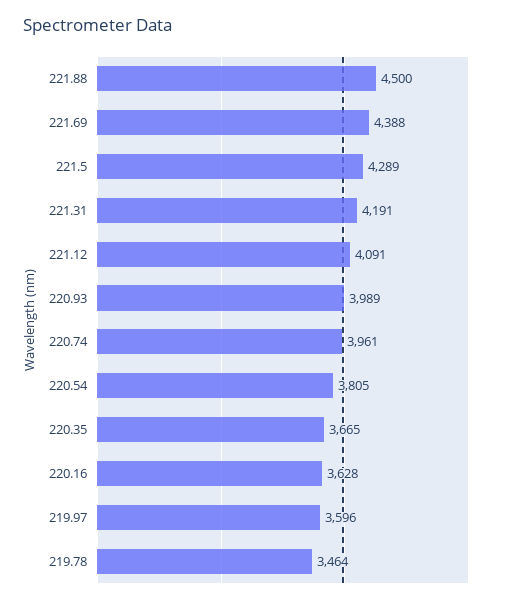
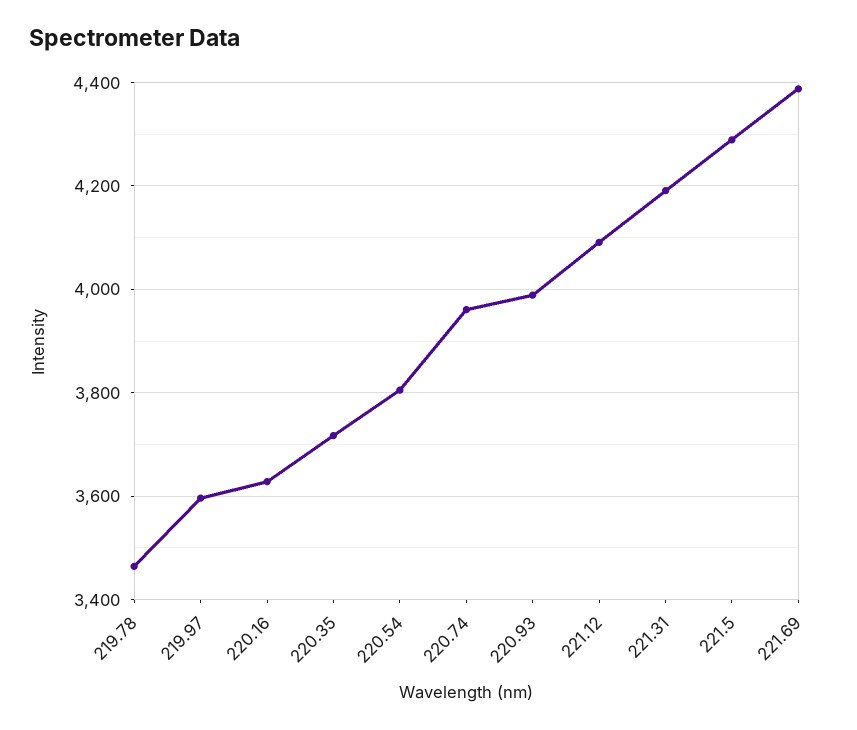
  {
-   "221.88": 4500,
    "221.69": 4388,
    "221.5": 4289,
    "221.31": 4191,
    "221.12": 4091,
    "220.93": 3989,
    "220.74": 3961,
    "220.54": 3805,
-   "220.35": 3665,
+   "220.35": 3720,
    "220.16": 3628,
    "219.97": 3596,
    "219.78": 3464
  }

